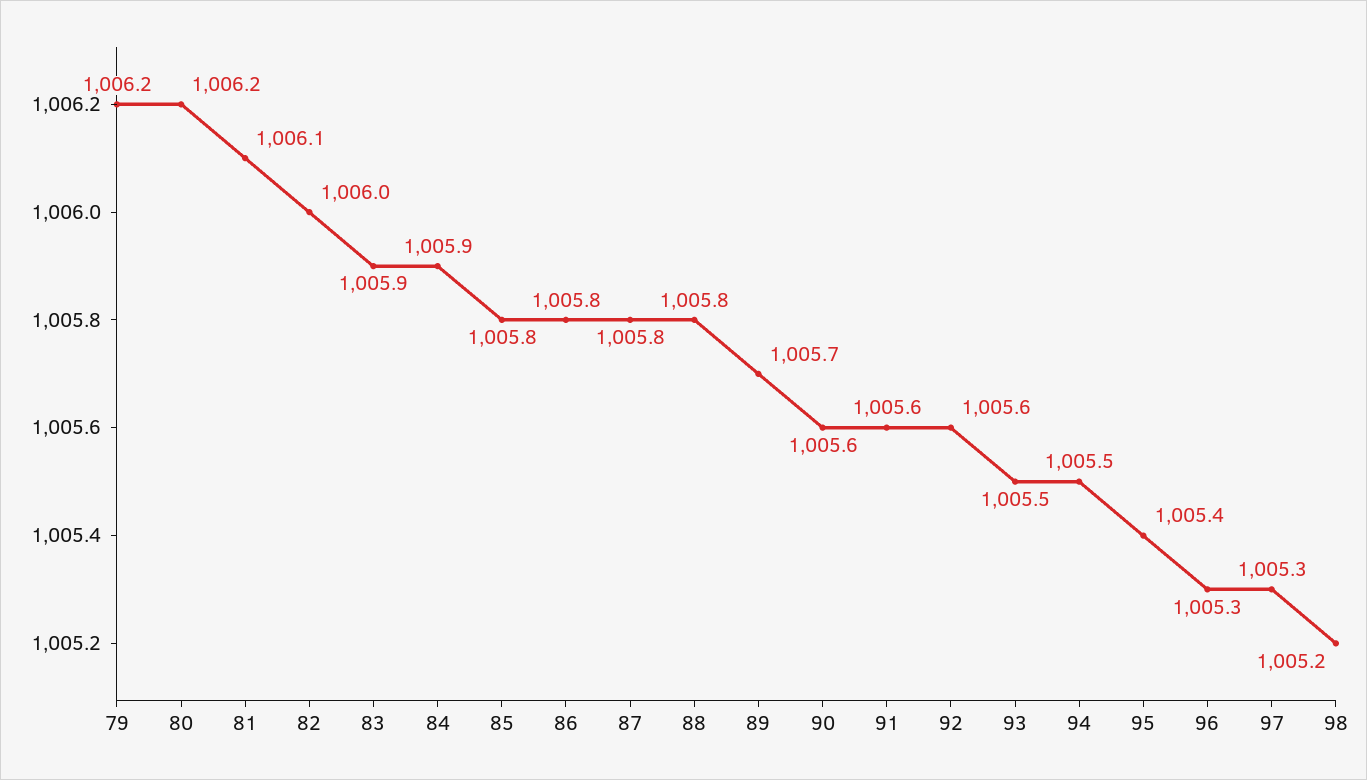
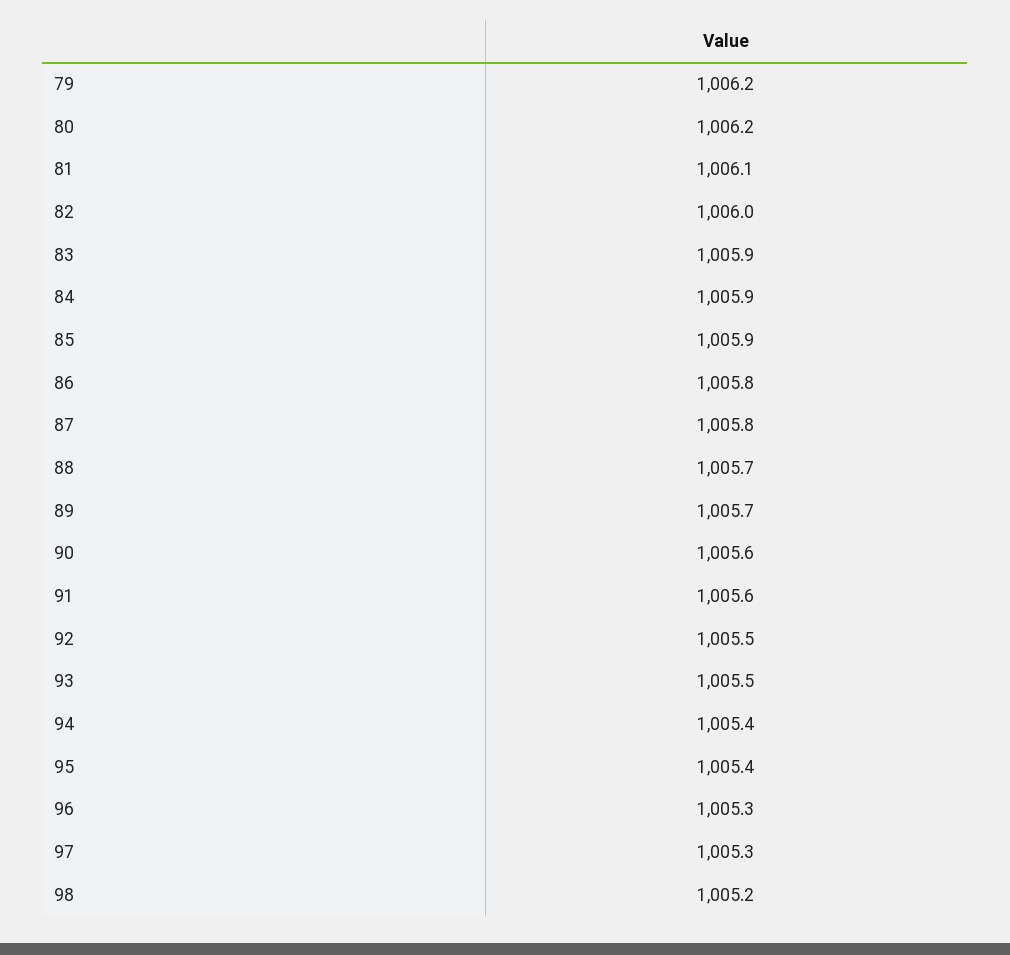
  {
    "79": 1006.2,
    "80": 1006.2,
    "81": 1006.1,
    "82": 1006,
    "83": 1005.9,
    "84": 1005.9,
-   "85": 1005.8,
+   "85": 1005.9,
    "86": 1005.8,
    "87": 1005.8,
-   "88": 1005.8,
+   "88": 1005.7,
    "89": 1005.7,
    "90": 1005.6,
    "91": 1005.6,
-   "92": 1005.6,
+   "92": 1005.5,
    "93": 1005.5,
-   "94": 1005.5,
+   "94": 1005.4,
    "95": 1005.4,
    "96": 1005.3,
    "97": 1005.3,
    "98": 1005.2
  }

